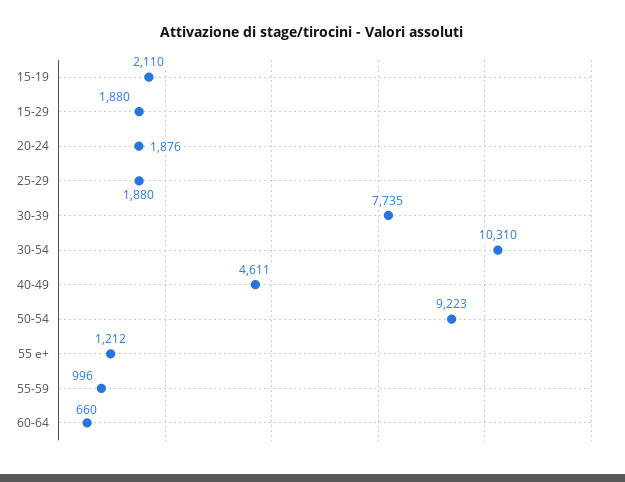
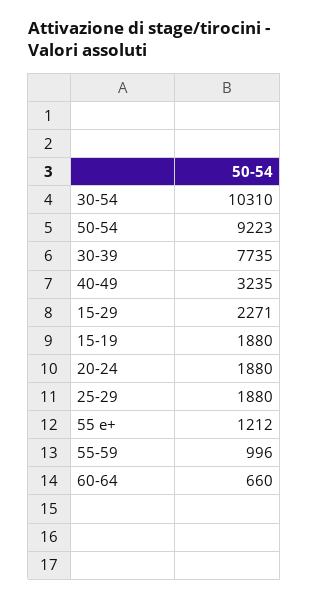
  {
-   "15-19": 2110,
+   "15-19": 1880,
-   "15-29": 1880,
+   "15-29": 2271,
-   "20-24": 1876,
+   "20-24": 1880,
    "25-29": 1880,
    "30-39": 7735,
    "30-54": 10310,
-   "40-49": 4611,
+   "40-49": 3235,
    "50-54": 9223,
    "55 e+": 1212,
    "55-59": 996,
    "60-64": 660
  }

